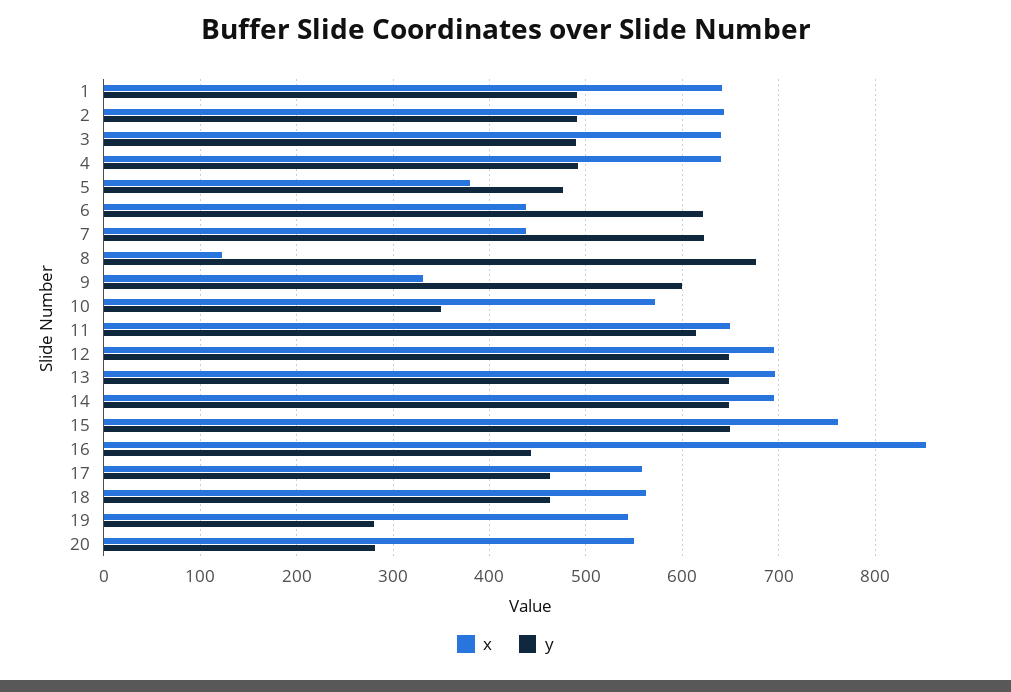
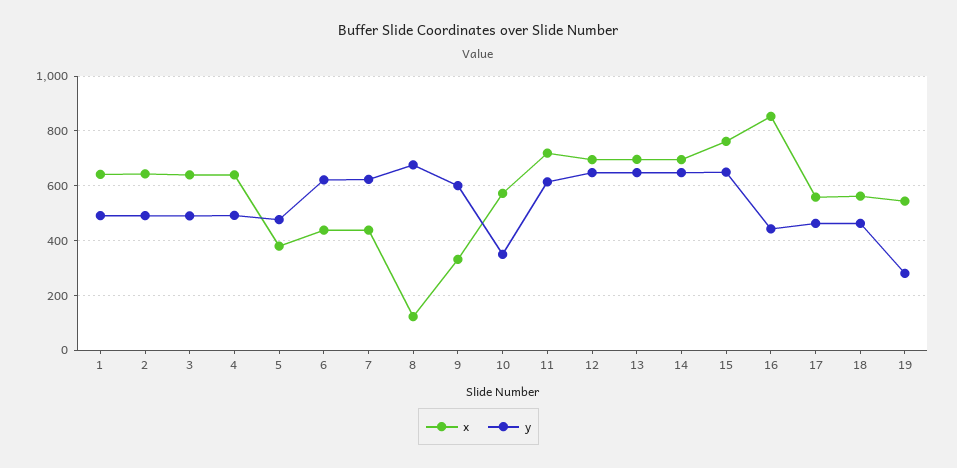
  {
    "x": {
      "1": 640,
      "2": 640,
      "3": 640,
      "4": 640,
      "5": 380,
      "6": 440,
      "7": 440,
      "8": 120,
      "9": 330,
      "10": 570,
-     "11": 650,
+     "11": 725,
      "12": 700,
      "13": 700,
      "14": 700,
      "15": 760,
      "16": 850,
      "17": 560,
      "18": 560,
-     "19": 540,
+     "19": 540
-     "20": 550
    },
    "y": {
      "1": 490,
      "2": 490,
      "3": 490,
      "4": 490,
      "5": 480,
      "6": 620,
      "7": 620,
      "8": 680,
      "9": 600,
      "10": 350,
      "11": 610,
      "12": 650,
      "13": 650,
      "14": 650,
      "15": 650,
      "16": 440,
      "17": 460,
      "18": 460,
-     "19": 280,
+     "19": 280
-     "20": 280
    }
  }

